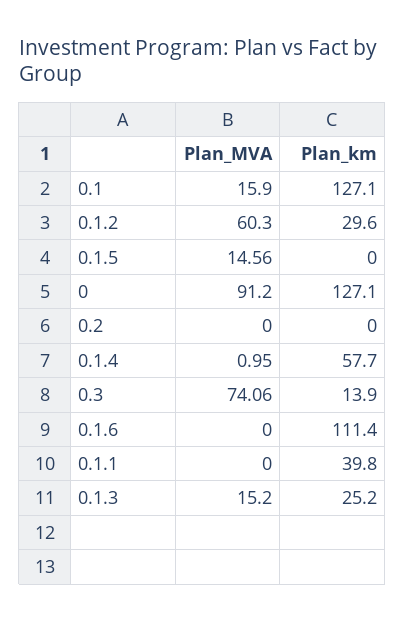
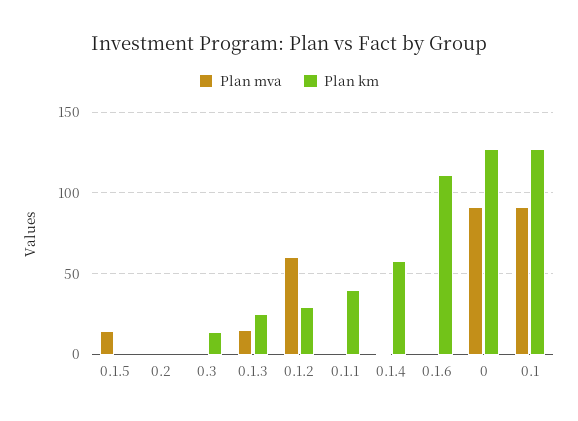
  {
    "Plan_MVA": {
-     "0.1": 15.9,
+     "0.1": 90,
      "0.1.2": 60.3,
      "0.1.5": 14.56,
      "0": 91.2,
      "0.2": 0,
      "0.1.4": 0.95,
-     "0.3": 74.06,
+     "0.3": 0,
      "0.1.6": 0,
      "0.1.1": 0,
      "0.1.3": 15.2
    },
    "Plan_km": {
      "0.1": 127.1,
      "0.1.2": 29.6,
      "0.1.5": 0,
      "0": 127.1,
      "0.2": 0,
      "0.1.4": 57.7,
      "0.3": 13.9,
      "0.1.6": 111.4,
      "0.1.1": 39.8,
      "0.1.3": 25.2
    }
  }

